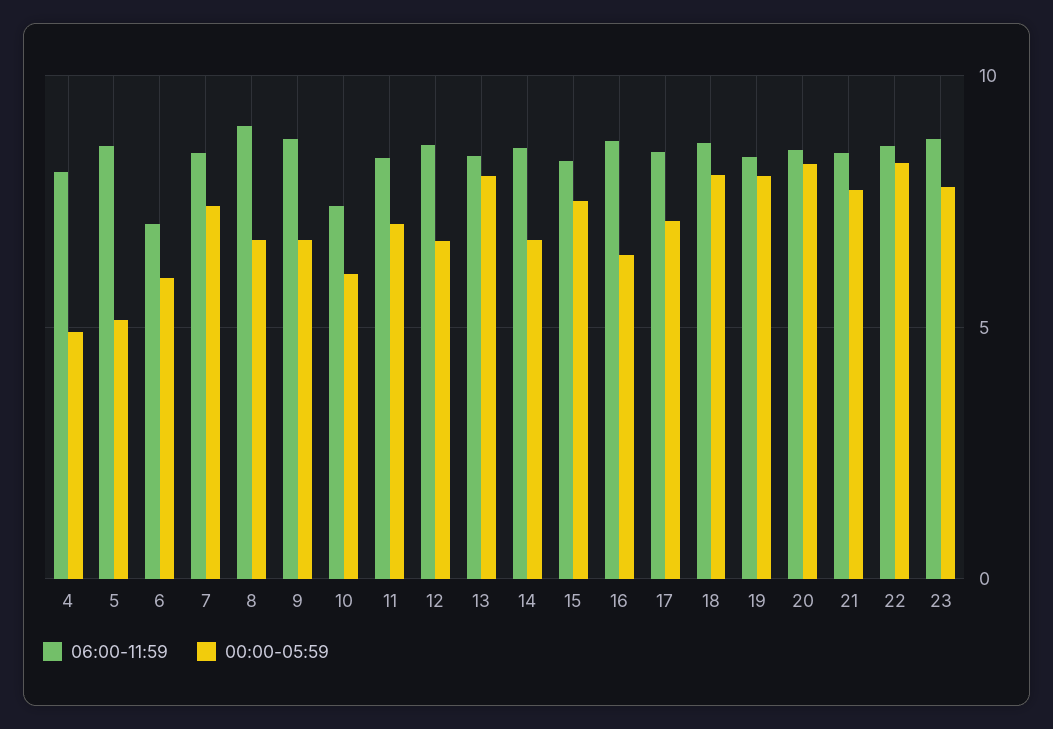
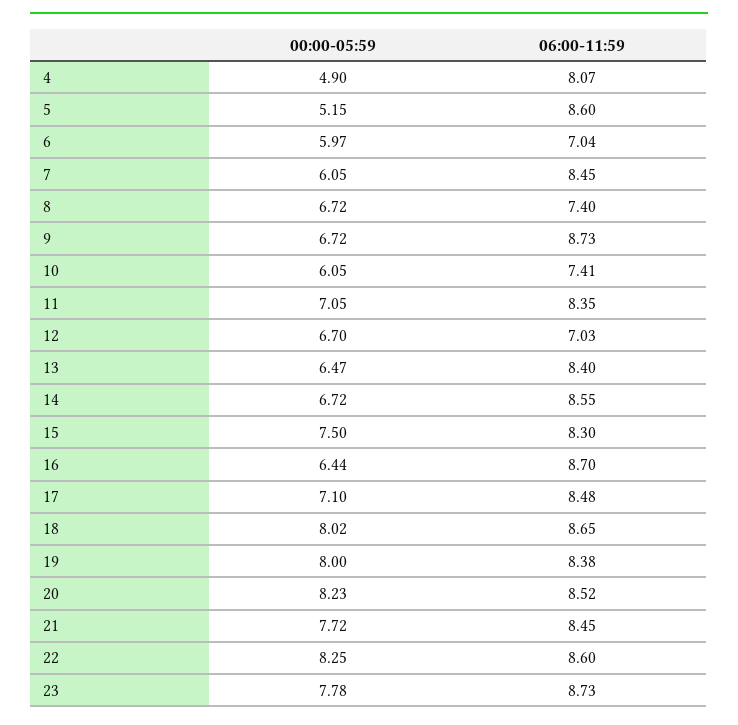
  {
    "06:00-11:59": {
      "4": 8.07,
      "5": 8.6,
      "6": 7.04,
      "7": 8.45,
-     "8": 9,
+     "8": 7.4,
      "9": 8.73,
      "10": 7.41,
      "11": 8.35,
-     "12": 8.5,
+     "12": 7.03,
      "13": 8.4,
      "14": 8.55,
      "15": 8.3,
      "16": 8.7,
      "17": 8.48,
      "18": 8.65,
      "19": 8.38,
      "20": 8.52,
      "21": 8.45,
      "22": 8.6,
      "23": 8.73
    },
    "00:00-05:59": {
      "4": 4.9,
      "5": 5.15,
      "6": 5.97,
-     "7": 7.5,
+     "7": 6.05,
      "8": 6.72,
      "9": 6.72,
      "10": 6.05,
      "11": 7.05,
      "12": 6.7,
-     "13": 8,
+     "13": 6.47,
      "14": 6.72,
      "15": 7.5,
      "16": 6.44,
      "17": 7.1,
      "18": 8.02,
      "19": 8,
      "20": 8.23,
      "21": 7.72,
      "22": 8.25,
      "23": 7.78
    }
  }

